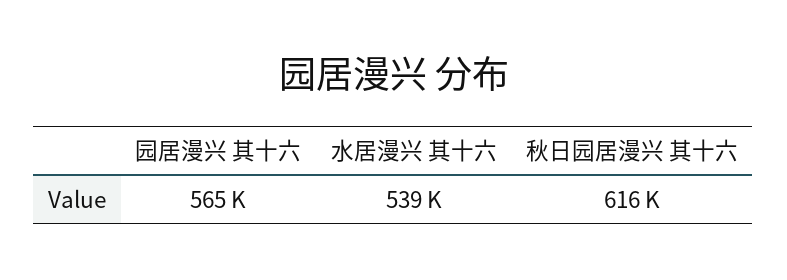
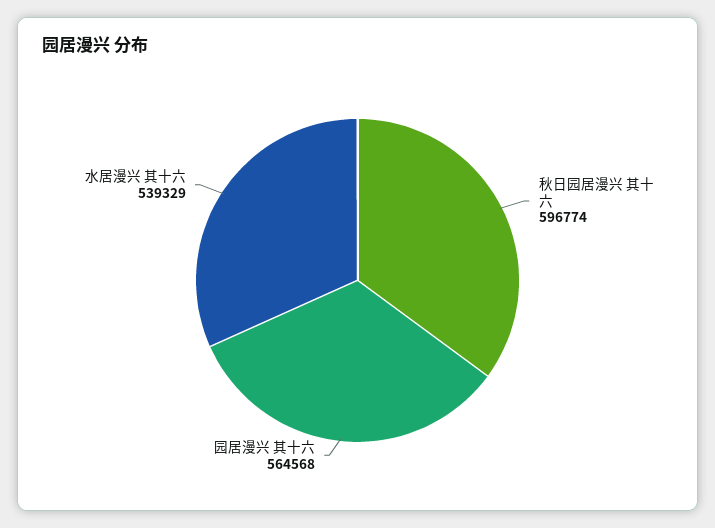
  {
    "园居漫兴 其十六": 564568,
    "水居漫兴 其十六": 539329,
-   "秋日园居漫兴 其十六": 616000
+   "秋日园居漫兴 其十六": 596774
  }

